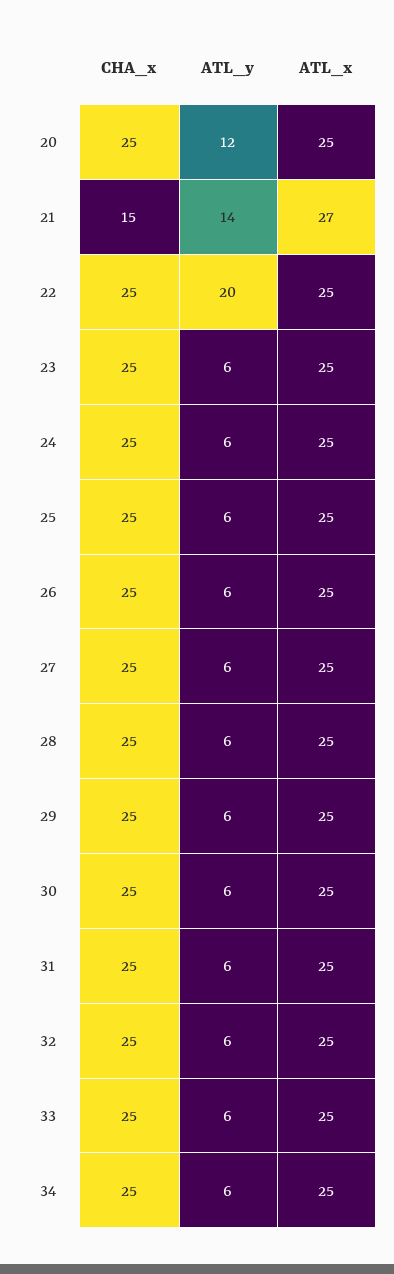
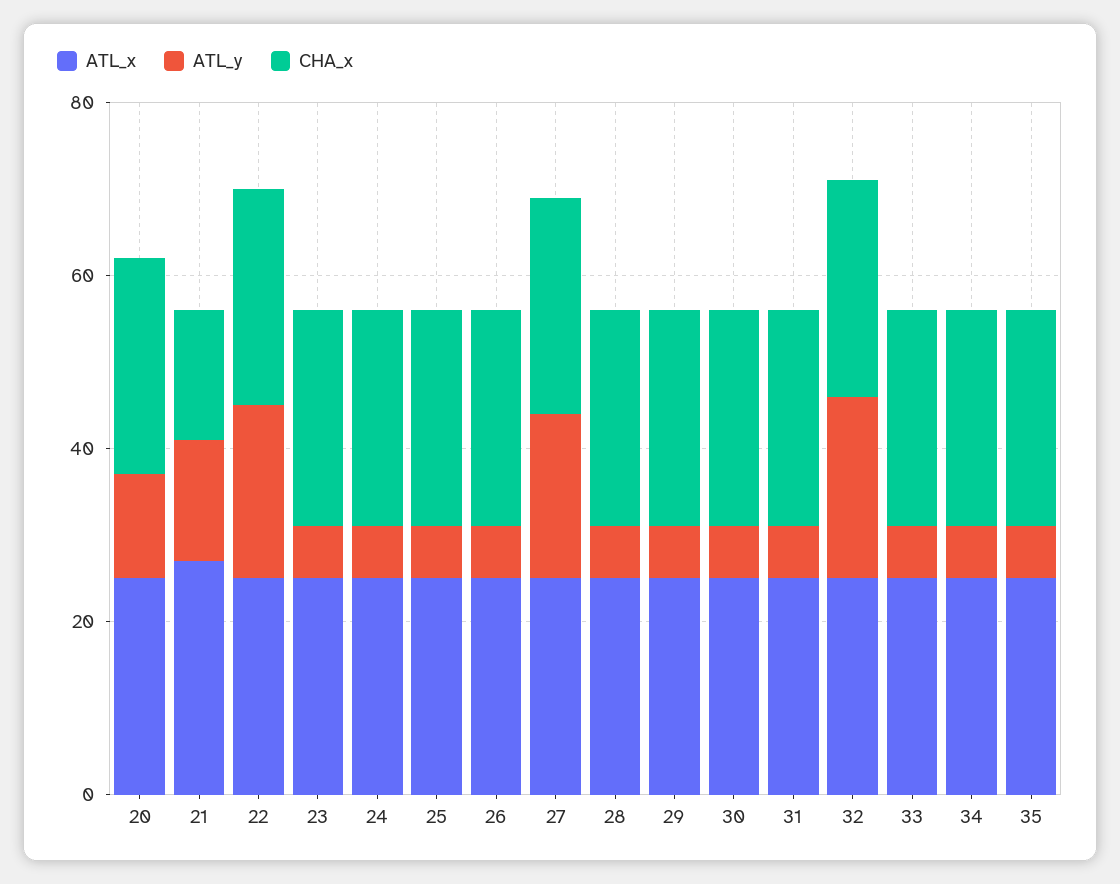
  {
    "CHA_x": {
      "20": 25,
      "21": 15,
      "22": 25,
      "23": 25,
      "24": 25,
      "25": 25,
      "26": 25,
      "27": 25,
      "28": 25,
      "29": 25,
      "30": 25,
      "31": 25,
      "32": 25,
      "33": 25,
-     "34": 25
+     "34": 25,
+     "35": 25
    },
    "ATL_y": {
      "20": 12,
      "21": 14,
      "22": 20,
      "23": 6,
      "24": 6,
      "25": 6,
      "26": 6,
-     "27": 6,
+     "27": 20,
      "28": 6,
      "29": 6,
      "30": 6,
      "31": 6,
-     "32": 6,
+     "32": 20,
      "33": 6,
-     "34": 6
+     "34": 6,
+     "35": 5
    },
    "ATL_x": {
      "20": 25,
      "21": 27,
      "22": 25,
      "23": 25,
      "24": 25,
      "25": 25,
      "26": 25,
      "27": 25,
      "28": 25,
      "29": 25,
      "30": 25,
      "31": 25,
      "32": 25,
      "33": 25,
-     "34": 25
+     "34": 25,
+     "35": 25
    }
  }

